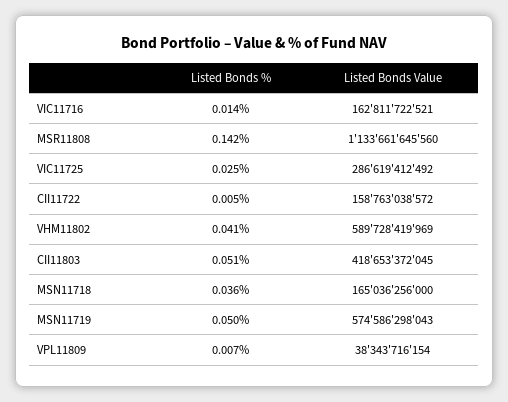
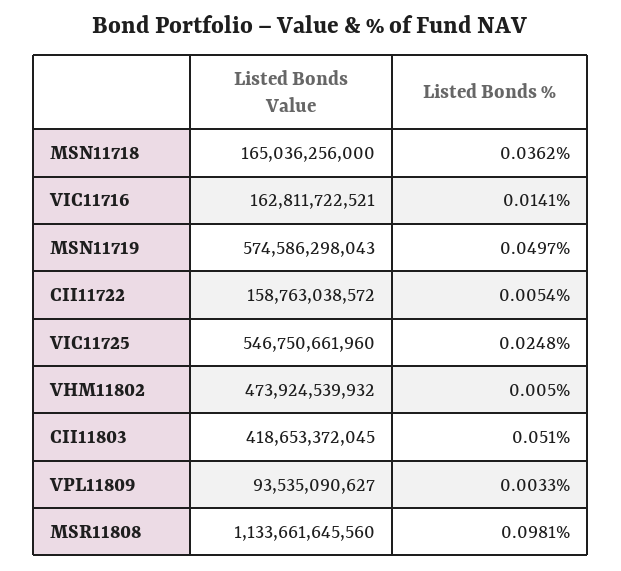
  {
    "Listed Bonds %": {
      "VIC11716": 0.0141,
-     "MSR11808": 0.142,
+     "MSR11808": 0.0981,
      "VIC11725": 0.0248,
      "CII11722": 0.0054,
-     "VHM11802": 0.041,
+     "VHM11802": 0.005,
      "CII11803": 0.051,
      "MSN11718": 0.0362,
      "MSN11719": 0.0497,
-     "VPL11809": 0.007
+     "VPL11809": 0.0033
    },
    "Listed Bonds Value": {
      "VIC11716": 162811722521,
      "MSR11808": 1133661645560,
-     "VIC11725": 286619412492,
+     "VIC11725": 546750661960,
      "CII11722": 158763038572,
-     "VHM11802": 589728419969,
+     "VHM11802": 473924539932,
      "CII11803": 418653372045,
      "MSN11718": 165036256000,
      "MSN11719": 574586298043,
-     "VPL11809": 38343716154
+     "VPL11809": 93535090627
    }
  }

